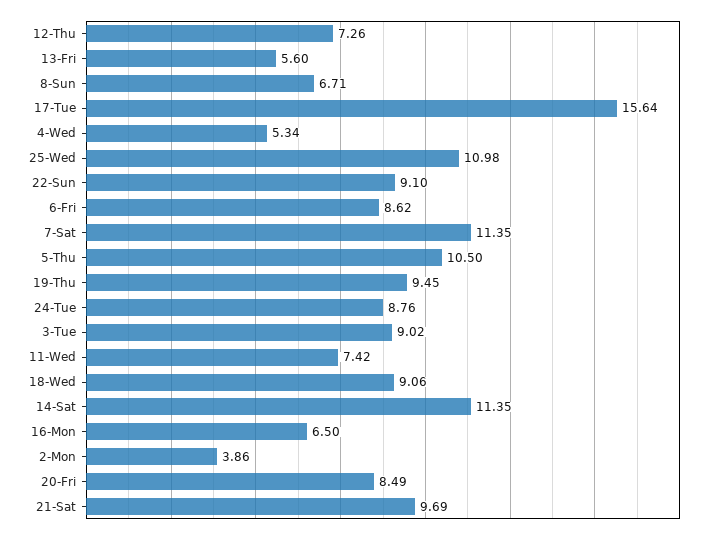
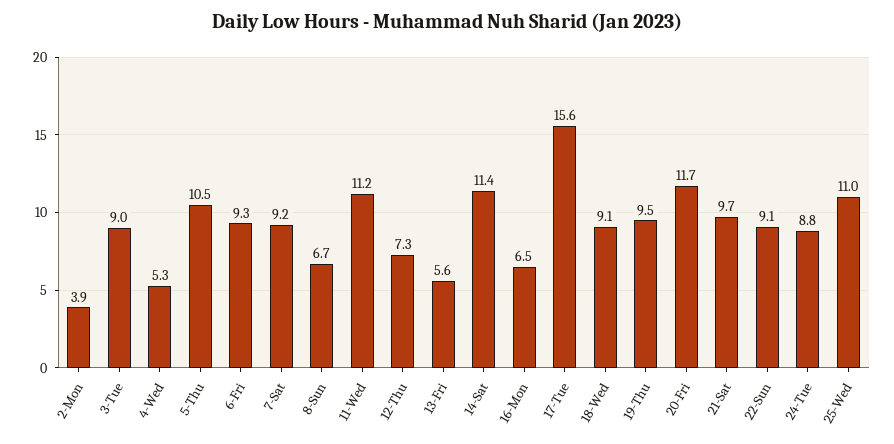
  {
    "12-Thu": 7.26,
    "13-Fri": 5.6,
    "8-Sun": 6.71,
    "17-Tue": 15.64,
    "4-Wed": 5.34,
    "25-Wed": 10.98,
    "22-Sun": 9.1,
-   "6-Fri": 8.62,
+   "6-Fri": 9.3,
-   "7-Sat": 11.35,
+   "7-Sat": 9.2,
    "5-Thu": 10.5,
    "19-Thu": 9.45,
    "24-Tue": 8.76,
    "3-Tue": 9.02,
-   "11-Wed": 7.42,
+   "11-Wed": 11.2,
    "18-Wed": 9.06,
    "14-Sat": 11.35,
    "16-Mon": 6.5,
    "2-Mon": 3.86,
-   "20-Fri": 8.49,
+   "20-Fri": 11.7,
    "21-Sat": 9.69
  }

